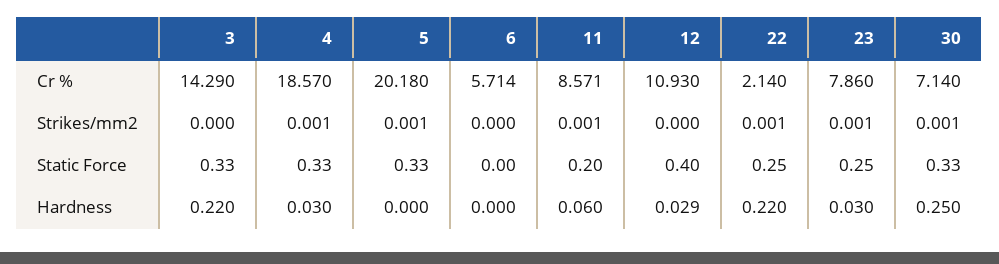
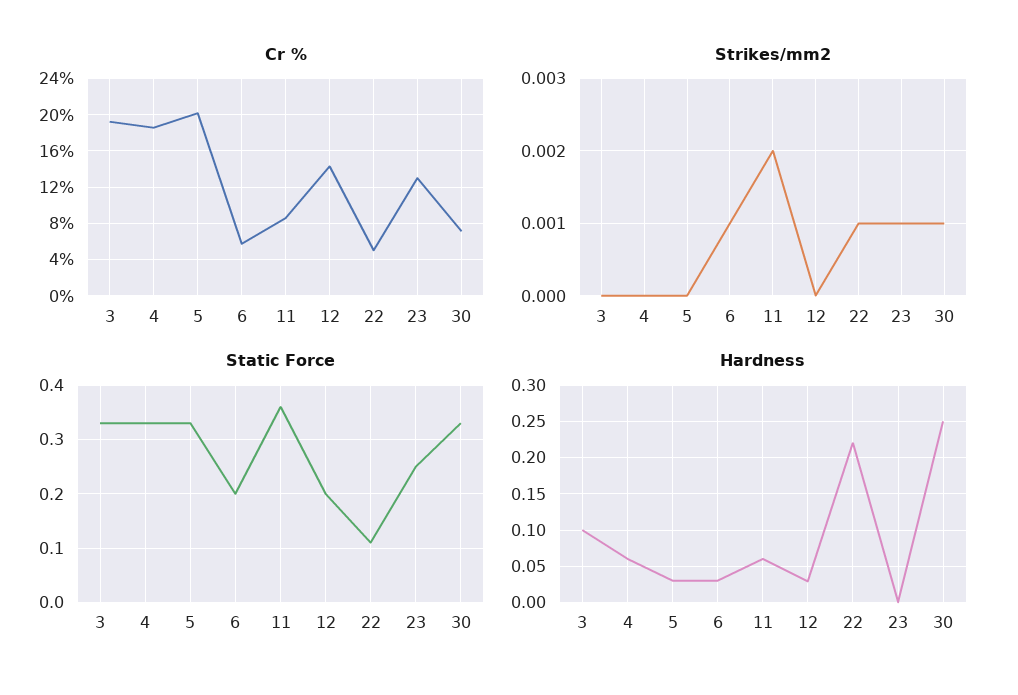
  {
    "Cr %": {
-     "3": 14.29,
+     "3": 19,
      "4": 18.57,
      "5": 20.18,
      "6": 5.714,
      "11": 8.571,
-     "12": 10.93,
+     "12": 14,
-     "22": 2.14,
+     "22": 5,
-     "23": 7.86,
+     "23": 13,
      "30": 7.14
    },
    "Strikes/mm2": {
      "3": 0,
-     "4": 0.001,
+     "4": 0,
-     "5": 0.001,
+     "5": 0,
-     "6": 0,
+     "6": 0.001,
-     "11": 0.001,
+     "11": 0.002,
      "12": 0,
      "22": 0.001,
      "23": 0.001,
      "30": 0.001
    },
    "Static Force": {
      "3": 0.33,
      "4": 0.33,
      "5": 0.33,
-     "6": 0,
+     "6": 0.2,
-     "11": 0.2,
+     "11": 0.35,
-     "12": 0.4,
+     "12": 0.2,
-     "22": 0.25,
+     "22": 0.1,
      "23": 0.25,
      "30": 0.33
    },
    "Hardness": {
-     "3": 0.22,
+     "3": 0.1,
-     "4": 0.03,
+     "4": 0.06,
-     "5": 0,
+     "5": 0.03,
-     "6": 0,
+     "6": 0.03,
      "11": 0.06,
      "12": 0.029,
      "22": 0.22,
-     "23": 0.03,
+     "23": 0,
      "30": 0.25
    }
  }

